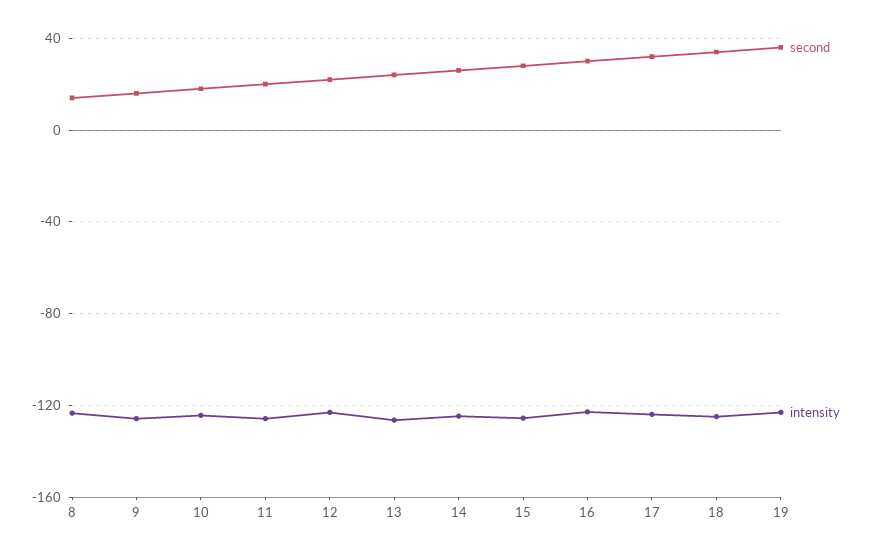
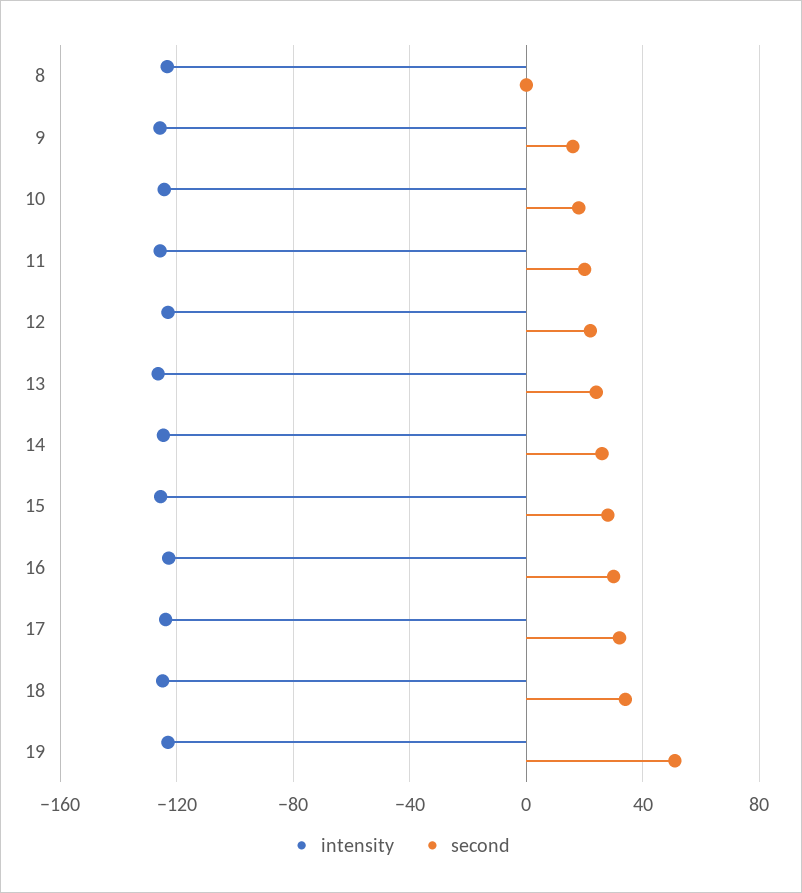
  {
    "second": {
-     "8": 15,
+     "8": 0,
      "9": 15,
      "10": 20,
      "11": 20,
      "12": 20,
      "13": 25,
      "14": 25,
      "15": 30,
      "16": 30,
      "17": 30,
      "18": 35,
-     "19": 35
+     "19": 50
    },
    "intensity": {
      "8": -125,
      "9": -125,
      "10": -125,
      "11": -125,
      "12": -125,
      "13": -125,
      "14": -125,
      "15": -125,
      "16": -125,
      "17": -125,
      "18": -125,
      "19": -125
    }
  }

